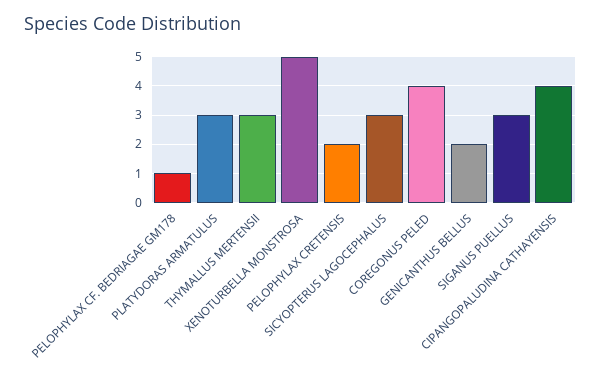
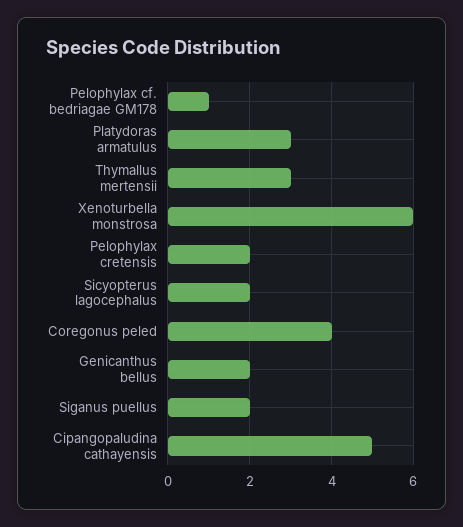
  {
    "PELOPHYLAX CF. BEDRIAGAE GM178": 1,
    "PLATYDORAS ARMATULUS": 3,
    "THYMALLUS MERTENSII": 3,
-   "XENOTURBELLA MONSTROSA": 5,
+   "XENOTURBELLA MONSTROSA": 6,
    "PELOPHYLAX CRETENSIS": 2,
-   "SICYOPTERUS LAGOCEPHALUS": 3,
+   "SICYOPTERUS LAGOCEPHALUS": 2,
    "COREGONUS PELED": 4,
    "GENICANTHUS BELLUS": 2,
-   "SIGANUS PUELLUS": 3,
+   "SIGANUS PUELLUS": 2,
-   "CIPANGOPALUDINA CATHAYENSIS": 4
+   "CIPANGOPALUDINA CATHAYENSIS": 5
  }

